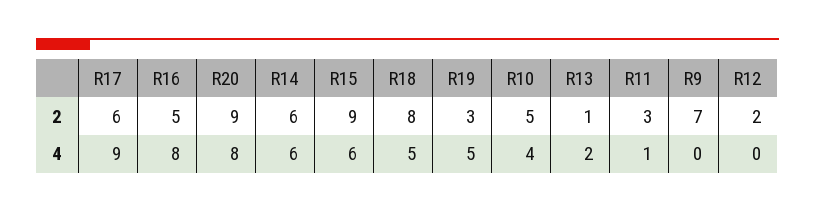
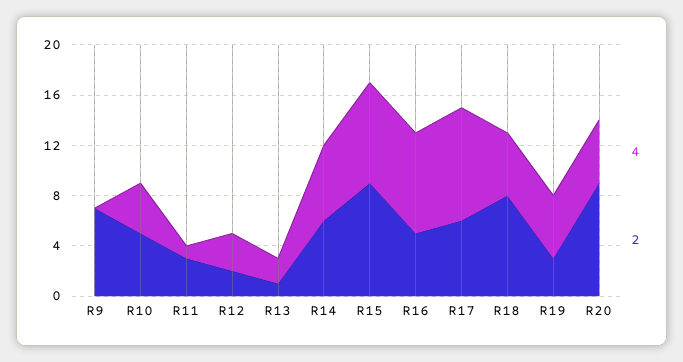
  {
    "2": {
      "R17": 6,
      "R16": 5,
      "R20": 9,
      "R14": 6,
      "R15": 9,
      "R18": 8,
      "R19": 3,
      "R10": 5,
      "R13": 1,
      "R11": 3,
      "R9": 7,
      "R12": 2
    },
    "4": {
      "R17": 9,
      "R16": 8,
-     "R20": 8,
+     "R20": 5,
      "R14": 6,
-     "R15": 6,
+     "R15": 8,
      "R18": 5,
      "R19": 5,
      "R10": 4,
      "R13": 2,
      "R11": 1,
      "R9": 0,
-     "R12": 0
+     "R12": 3
    }
  }

